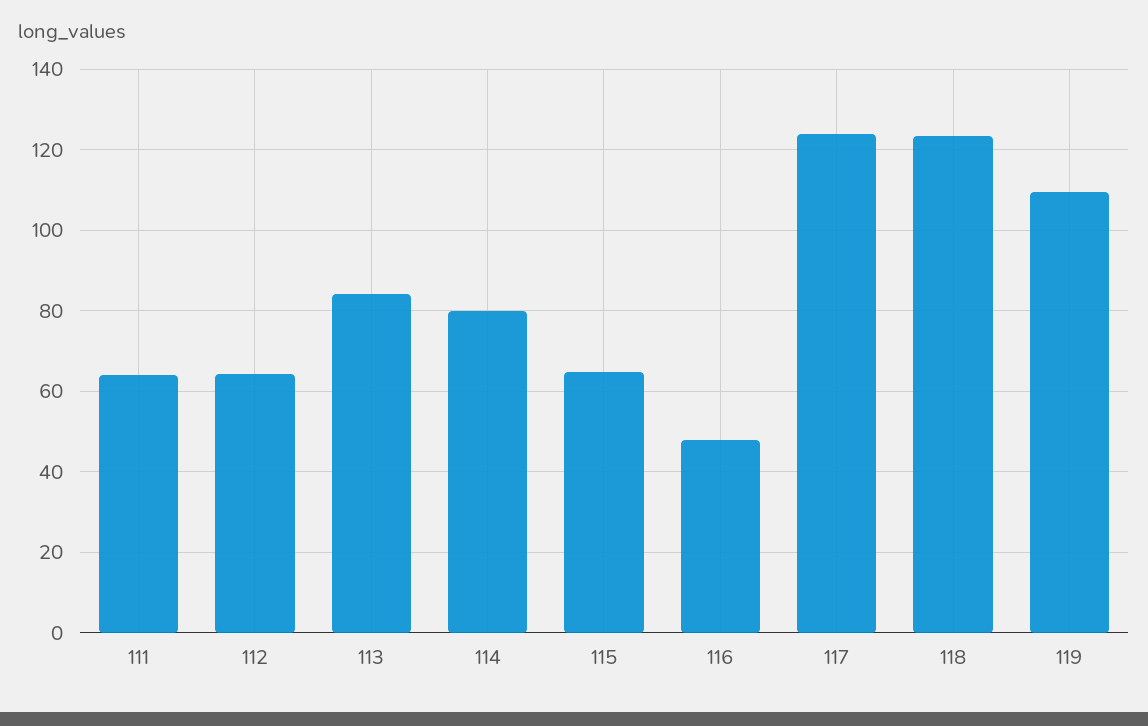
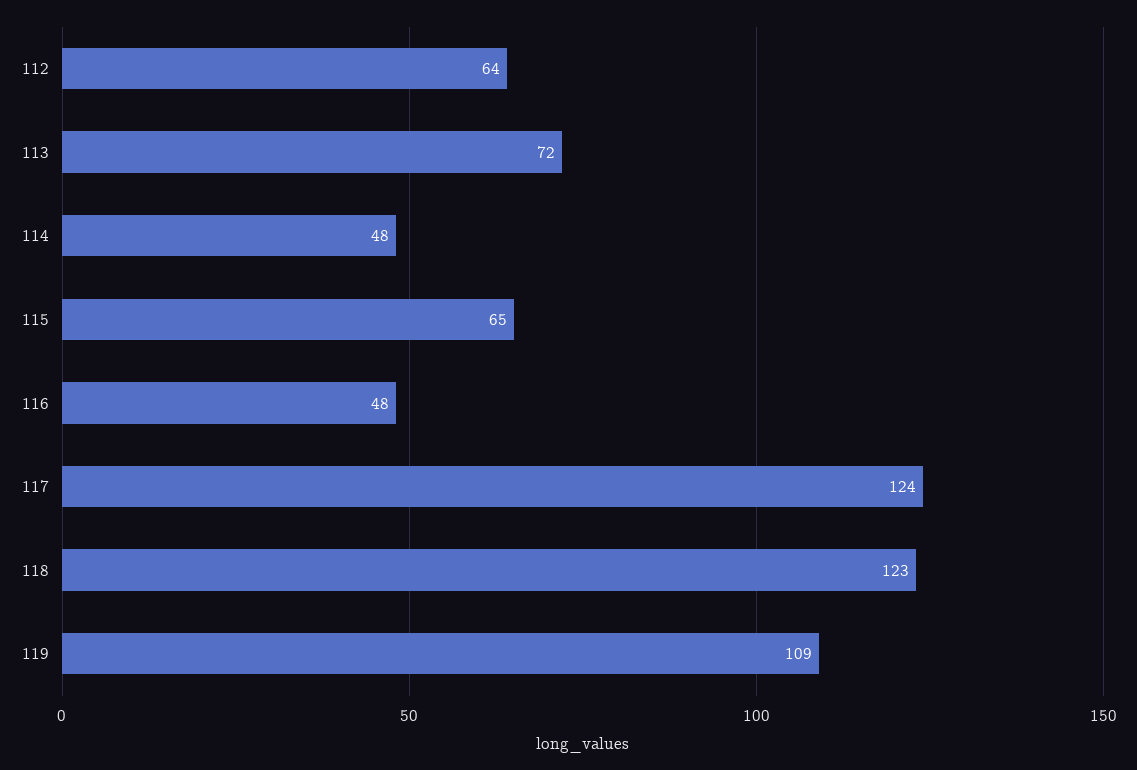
  {
-   "111": 64,
    "112": 64,
-   "113": 84,
+   "113": 72,
-   "114": 80,
+   "114": 48,
    "115": 65,
    "116": 48,
    "117": 124,
    "118": 123,
    "119": 109
  }

